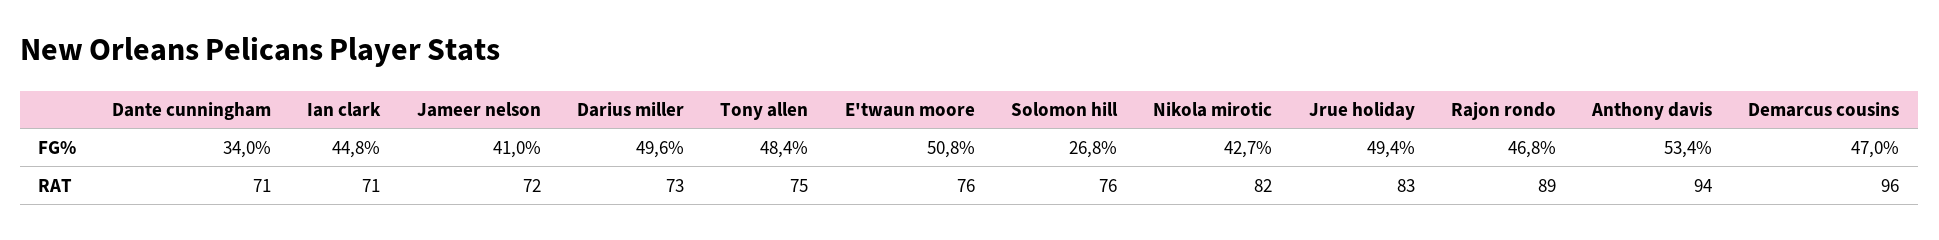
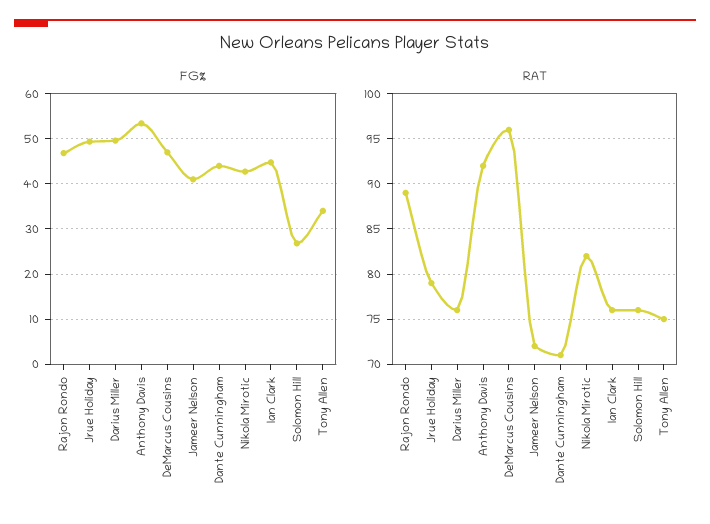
  {
    "FG%": {
-     "Dante cunningham": 34,
+     "Dante cunningham": 44,
      "Ian clark": 44.8,
      "Jameer nelson": 41,
      "Darius miller": 49.6,
-     "Tony allen": 48.4,
+     "Tony allen": 34,
-     "E'twaun moore": 50.8,
      "Solomon hill": 26.8,
      "Nikola mirotic": 42.7,
      "Jrue holiday": 49.4,
      "Rajon rondo": 46.8,
      "Anthony davis": 53.4,
      "Demarcus cousins": 47
    },
    "RAT": {
      "Dante cunningham": 71,
-     "Ian clark": 71,
+     "Ian clark": 76,
      "Jameer nelson": 72,
-     "Darius miller": 73,
+     "Darius miller": 76,
      "Tony allen": 75,
-     "E'twaun moore": 76,
      "Solomon hill": 76,
      "Nikola mirotic": 82,
-     "Jrue holiday": 83,
+     "Jrue holiday": 79,
      "Rajon rondo": 89,
-     "Anthony davis": 94,
+     "Anthony davis": 92,
      "Demarcus cousins": 96
    }
  }

